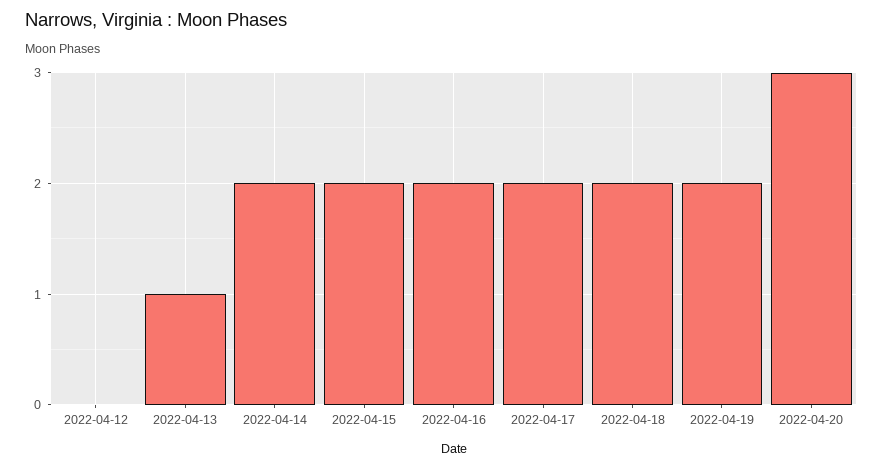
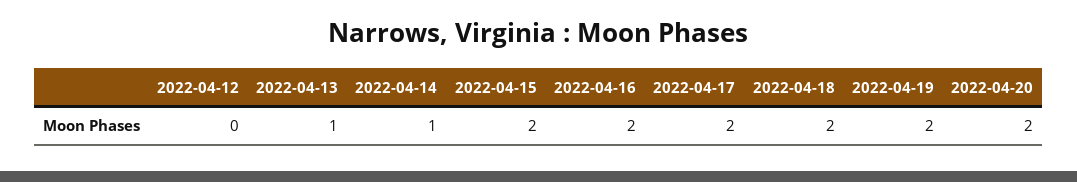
  {
    "2022-04-12": 0,
    "2022-04-13": 1,
-   "2022-04-14": 2,
+   "2022-04-14": 1,
    "2022-04-15": 2,
    "2022-04-16": 2,
    "2022-04-17": 2,
    "2022-04-18": 2,
    "2022-04-19": 2,
-   "2022-04-20": 3
+   "2022-04-20": 2
  }

